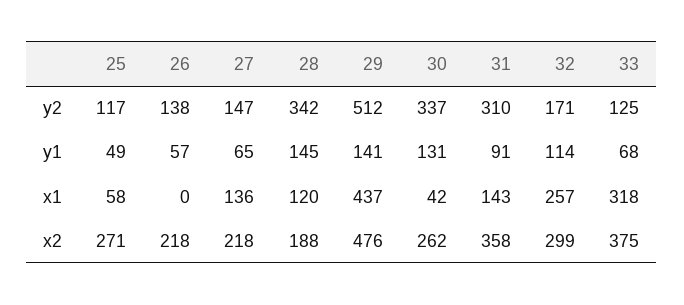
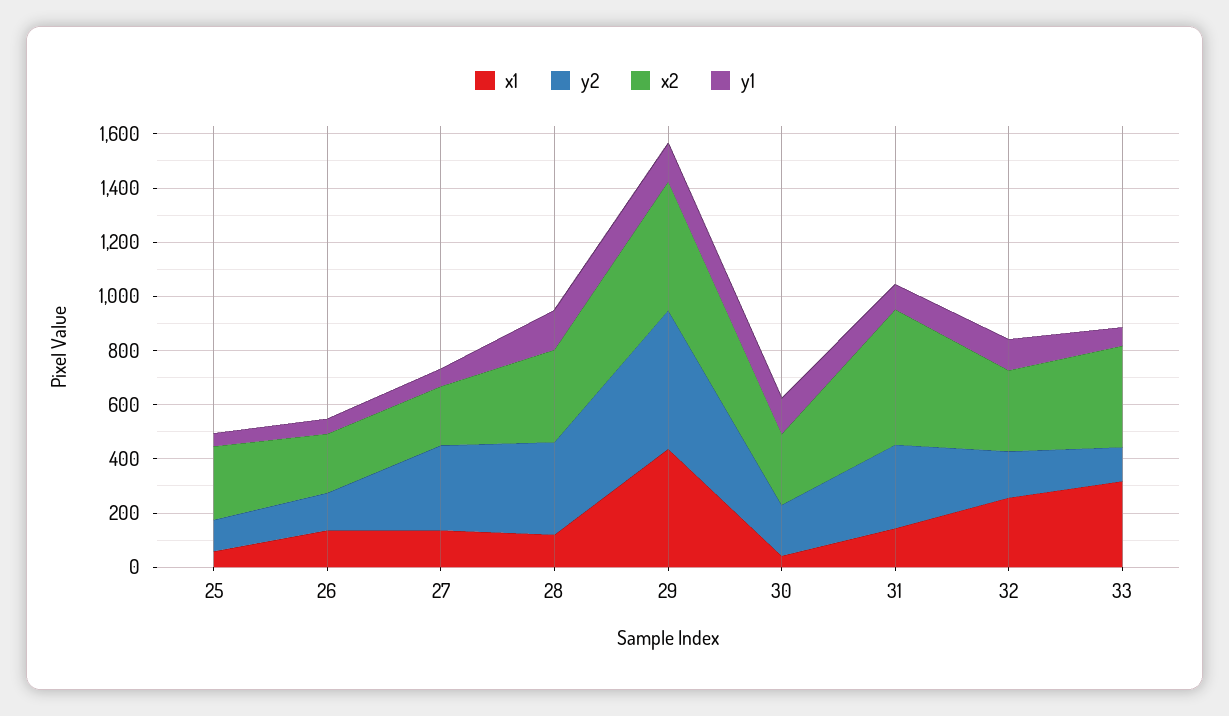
  {
    "y2": {
      "25": 117,
      "26": 138,
-     "27": 147,
+     "27": 300,
      "28": 342,
      "29": 512,
-     "30": 337,
+     "30": 200,
      "31": 310,
      "32": 171,
      "33": 125
    },
    "y1": {
      "25": 49,
      "26": 57,
      "27": 65,
      "28": 145,
      "29": 141,
      "30": 131,
      "31": 91,
      "32": 114,
      "33": 68
    },
    "x1": {
      "25": 58,
-     "26": 0,
+     "26": 150,
      "27": 136,
      "28": 120,
      "29": 437,
      "30": 42,
      "31": 143,
      "32": 257,
      "33": 318
    },
    "x2": {
      "25": 271,
      "26": 218,
      "27": 218,
-     "28": 188,
+     "28": 350,
      "29": 476,
      "30": 262,
-     "31": 358,
+     "31": 500,
      "32": 299,
      "33": 375
    }
  }

